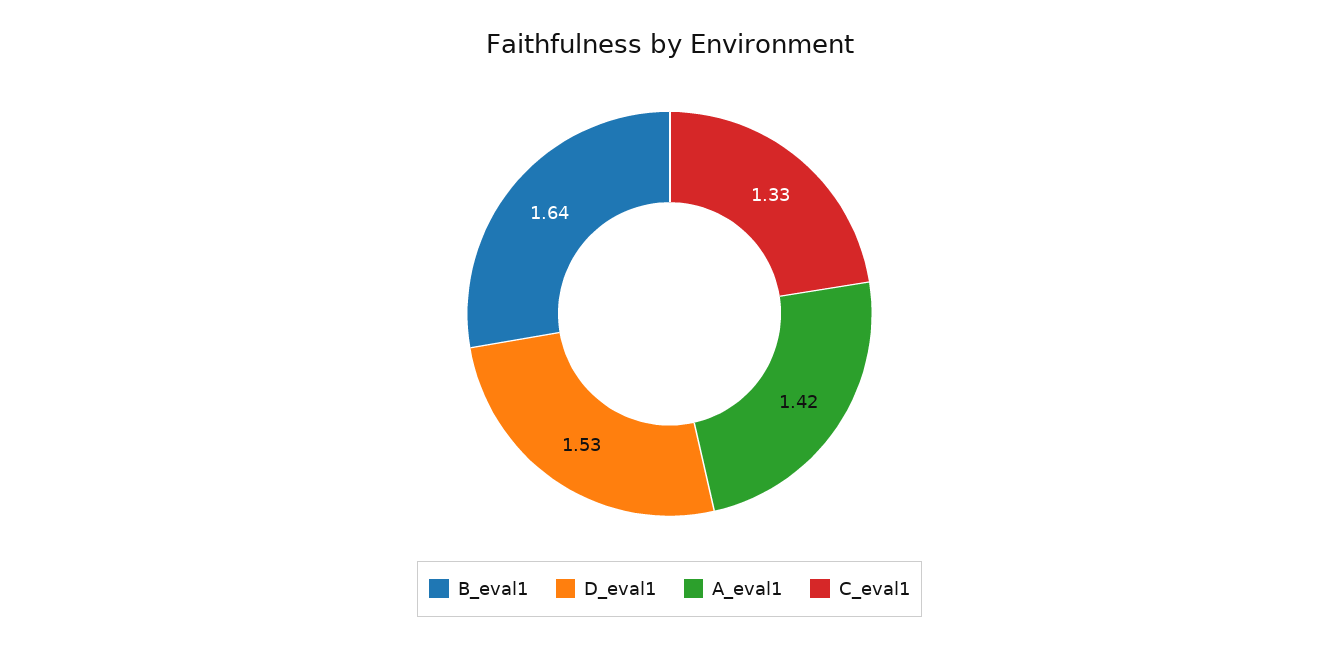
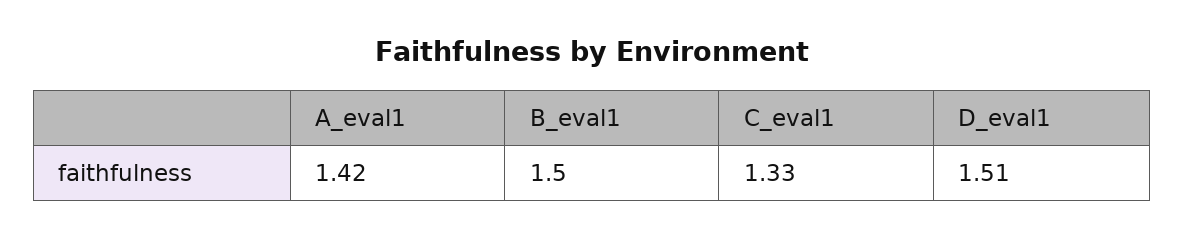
  {
-   "B_eval1": 1.64,
+   "B_eval1": 1.5,
-   "D_eval1": 1.53,
+   "D_eval1": 1.51,
    "A_eval1": 1.42,
    "C_eval1": 1.33
  }

